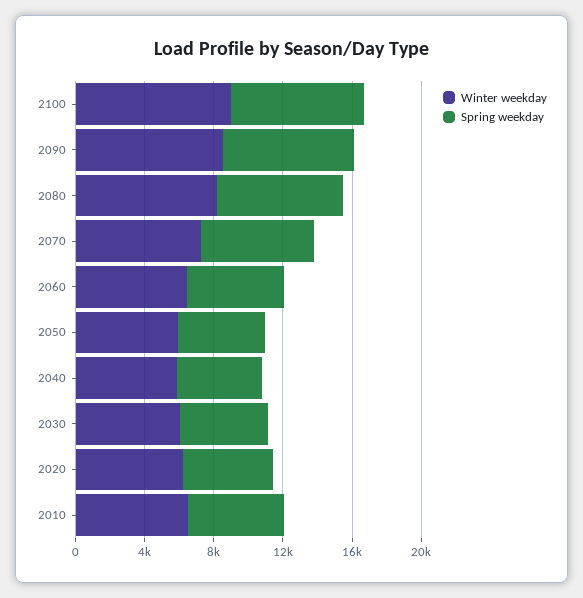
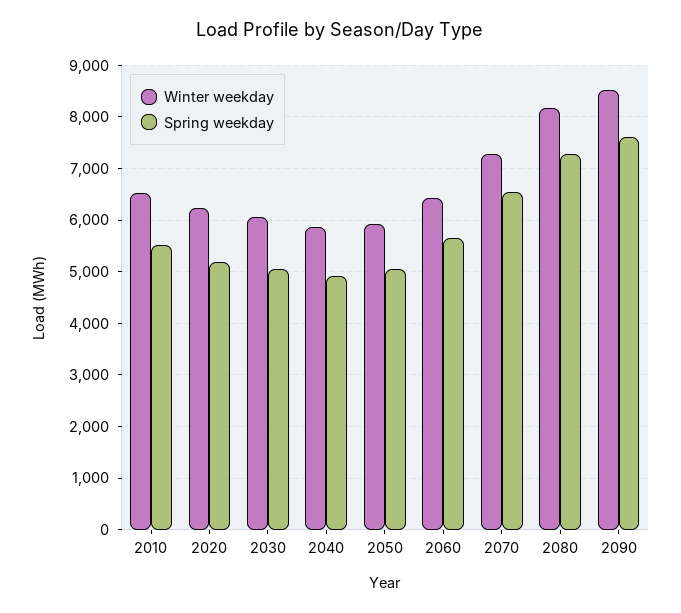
  {
    "Winter weekday": {
-     "2100": 9000,
      "2090": 8600,
      "2080": 8200,
      "2070": 7200,
      "2060": 6400,
      "2050": 6000,
      "2040": 5800,
      "2030": 6000,
      "2020": 6200,
      "2010": 6600
    },
    "Spring weekday": {
-     "2100": 8000,
      "2090": 7600,
      "2080": 7200,
      "2070": 6600,
      "2060": 5600,
      "2050": 5000,
      "2040": 5000,
      "2030": 5000,
      "2020": 5200,
      "2010": 5600
    }
  }

